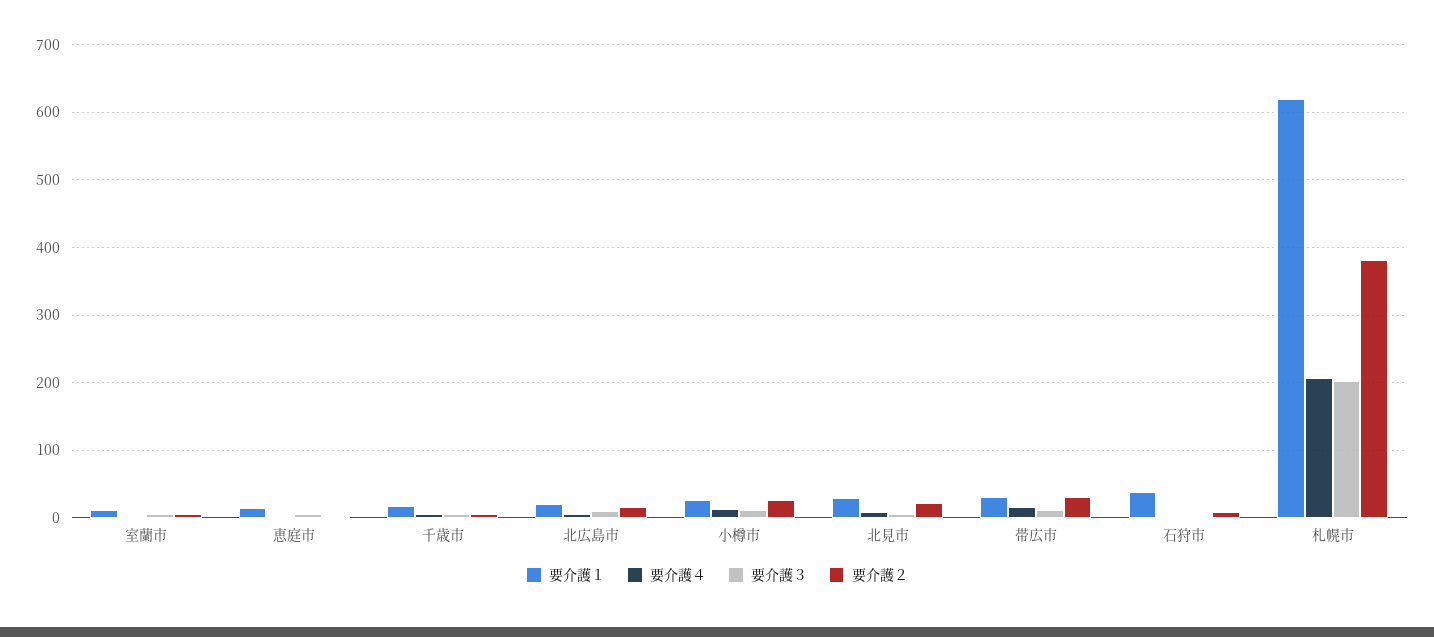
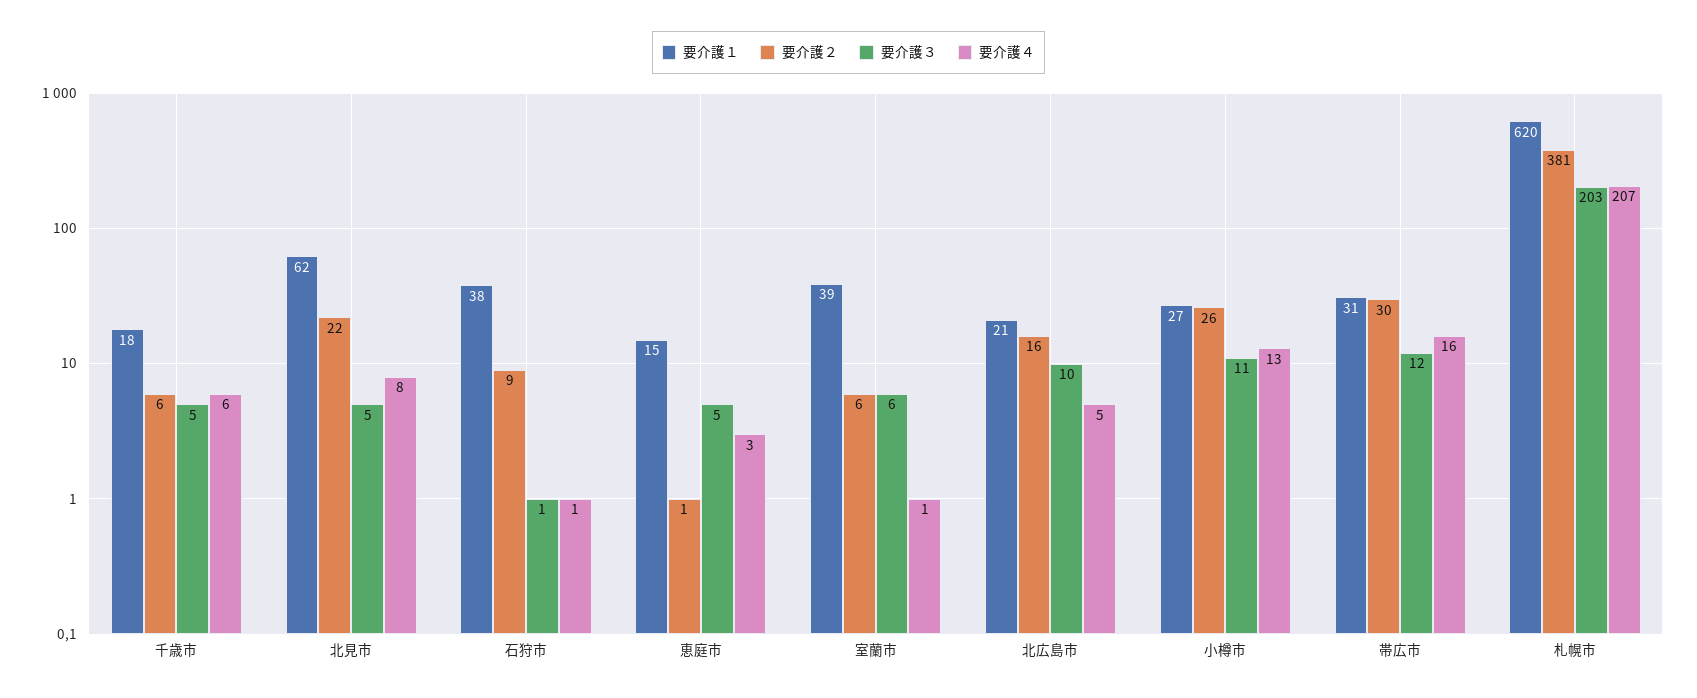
  {
    "要介護１": {
-     "室蘭市": 10,
+     "室蘭市": 39,
      "恵庭市": 15,
      "千歳市": 18,
      "北広島市": 21,
      "小樽市": 27,
-     "北見市": 30,
+     "北見市": 62,
      "帯広市": 31,
      "石狩市": 38,
      "札幌市": 620
    },
    "要介護４": {
      "室蘭市": 1,
      "恵庭市": 3,
      "千歳市": 6,
      "北広島市": 5,
      "小樽市": 13,
      "北見市": 8,
      "帯広市": 16,
      "石狩市": 1,
      "札幌市": 207
    },
    "要介護３": {
      "室蘭市": 6,
      "恵庭市": 5,
      "千歳市": 5,
      "北広島市": 10,
      "小樽市": 11,
      "北見市": 5,
      "帯広市": 12,
      "石狩市": 1,
      "札幌市": 203
    },
    "要介護２": {
      "室蘭市": 6,
      "恵庭市": 1,
      "千歳市": 6,
      "北広島市": 16,
      "小樽市": 26,
      "北見市": 22,
      "帯広市": 30,
      "石狩市": 9,
      "札幌市": 381
    }
  }

